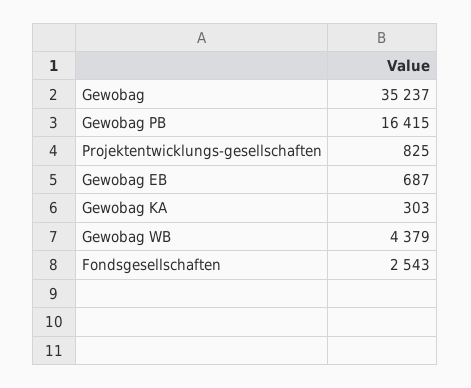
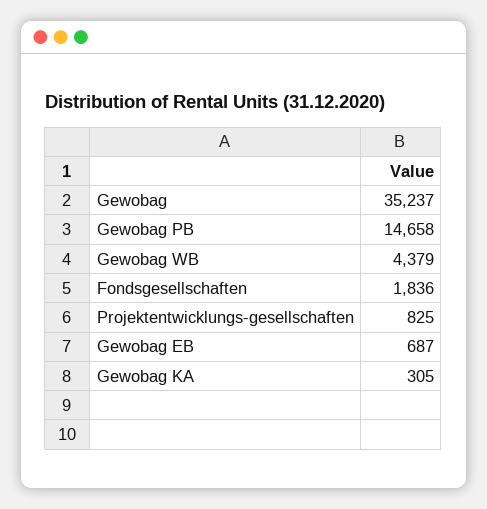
  {
    "Gewobag": 35237,
-   "Gewobag PB": 16415,
+   "Gewobag PB": 14658,
    "Projektentwicklungs-gesellschaften": 825,
    "Gewobag EB": 687,
-   "Gewobag KA": 303,
+   "Gewobag KA": 305,
    "Gewobag WB": 4379,
-   "Fondsgesellschaften": 2543
+   "Fondsgesellschaften": 1836
  }

